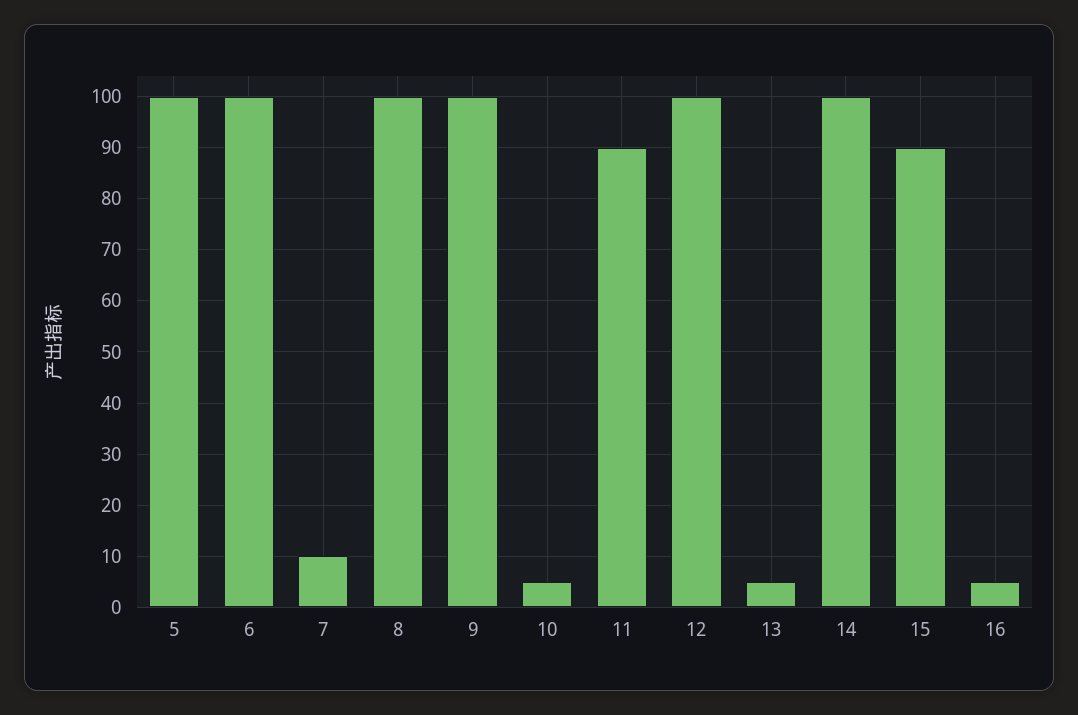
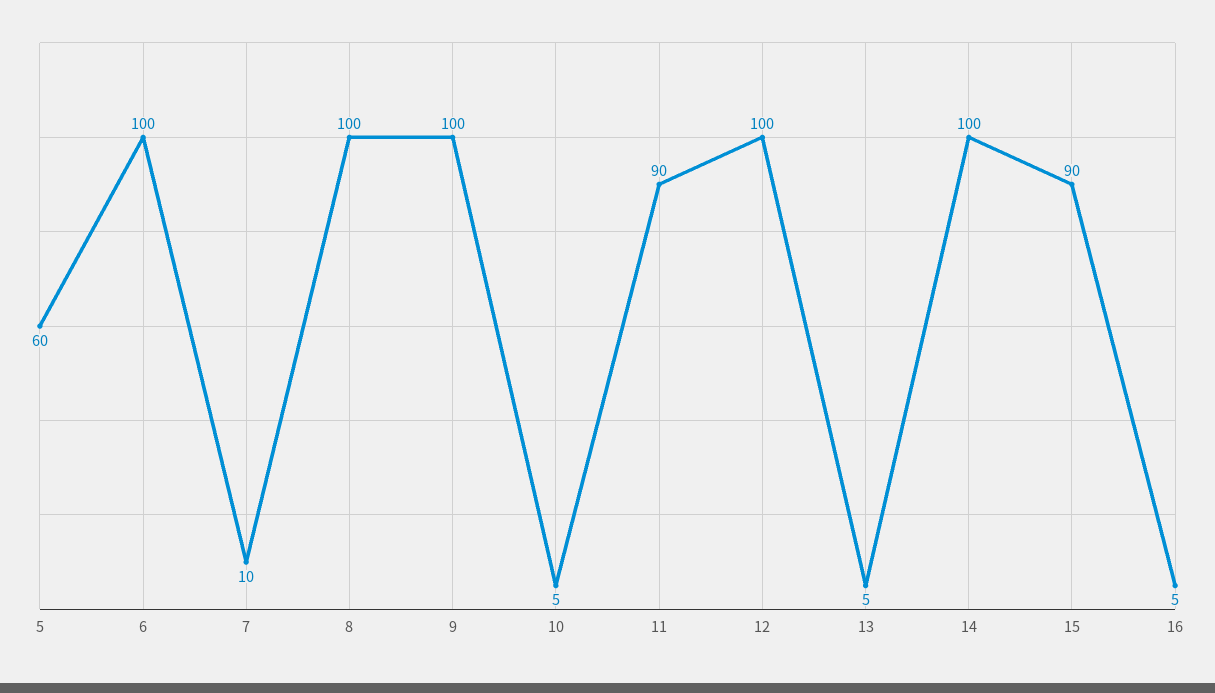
  {
-   "5": 100,
+   "5": 60,
    "6": 100,
    "7": 10,
    "8": 100,
    "9": 100,
    "10": 5,
    "11": 90,
    "12": 100,
    "13": 5,
    "14": 100,
    "15": 90,
    "16": 5
  }

